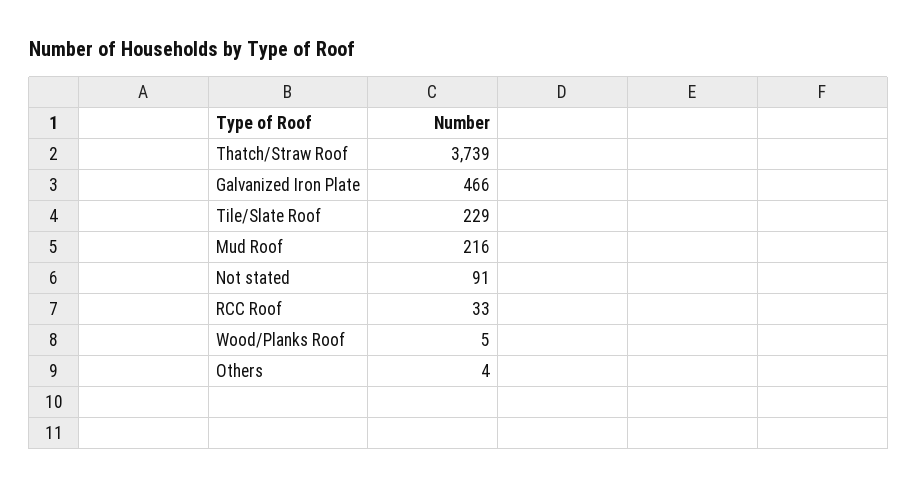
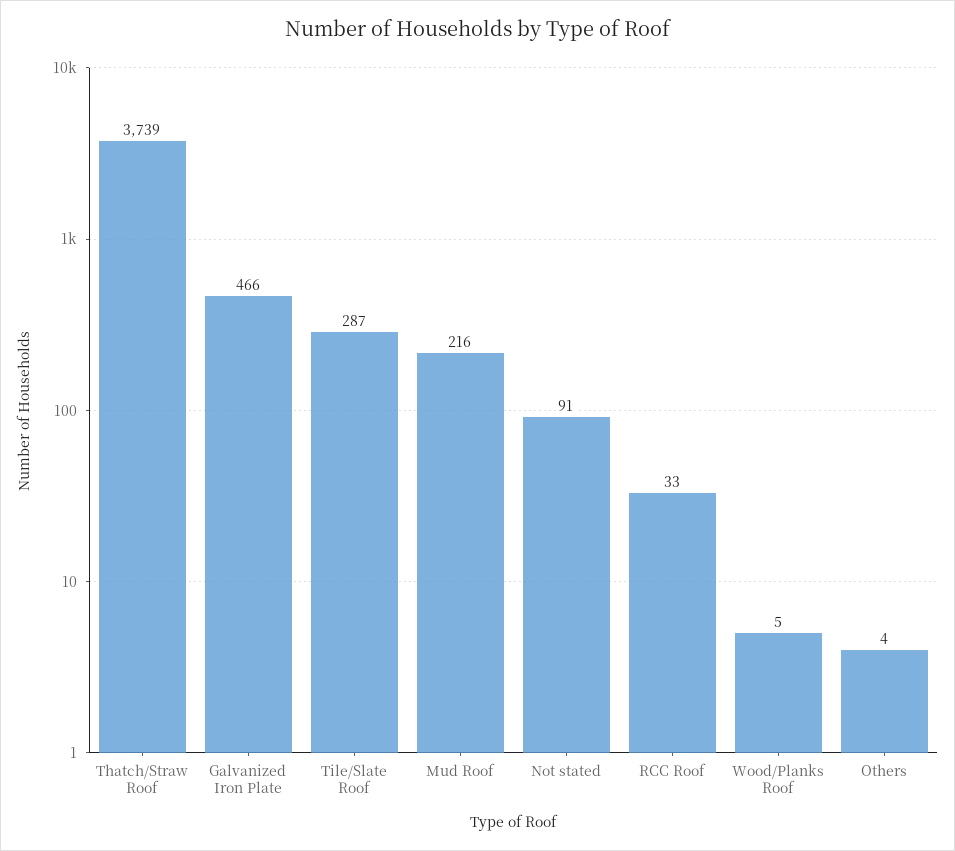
  {
    "Thatch/Straw Roof": 3739,
    "Galvanized Iron Plate": 466,
-   "Tile/Slate Roof": 229,
+   "Tile/Slate Roof": 287,
    "Mud Roof": 216,
    "Not stated": 91,
    "RCC Roof": 33,
    "Wood/Planks Roof": 5,
    "Others": 4
  }

